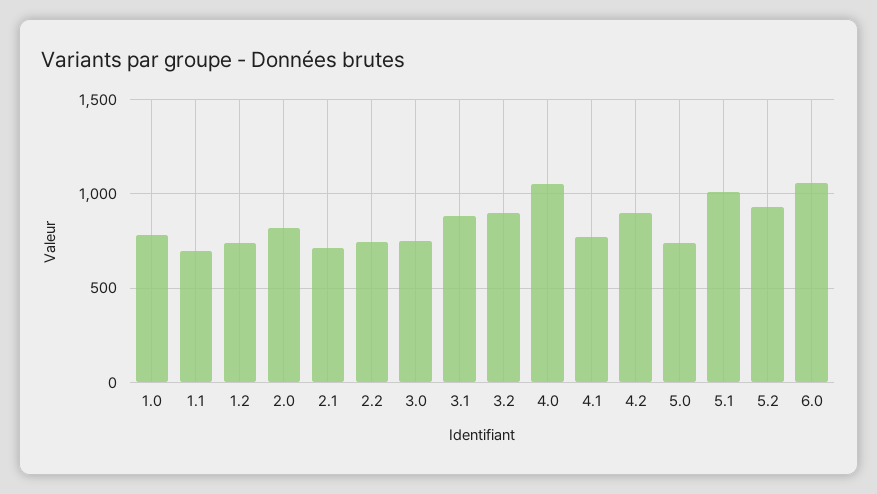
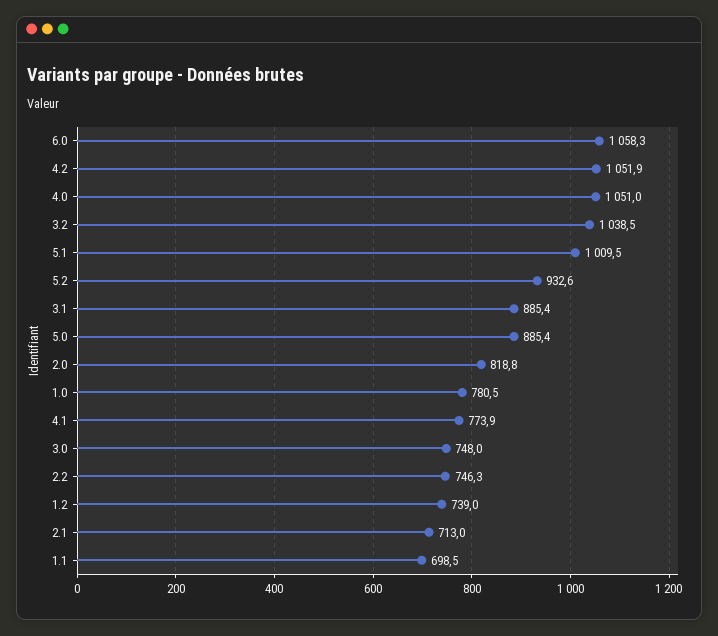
  {
    "1.0": 780.5,
    "1.1": 698.5,
    "1.2": 739,
    "2.0": 818.8,
    "2.1": 713,
    "2.2": 746.3,
    "3.0": 748,
    "3.1": 885.4,
-   "3.2": 900,
+   "3.2": 1038.5,
    "4.0": 1051,
    "4.1": 773.9,
-   "4.2": 900,
+   "4.2": 1051.9,
-   "5.0": 750,
+   "5.0": 885.4,
    "5.1": 1009.5,
    "5.2": 932.6,
    "6.0": 1058.3
  }

